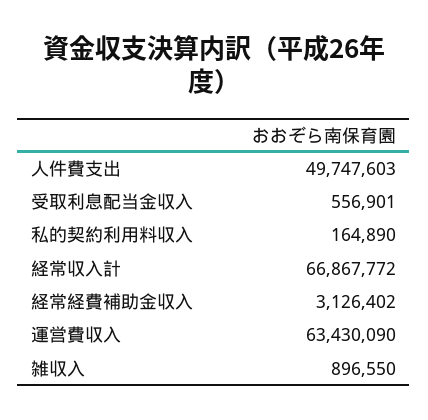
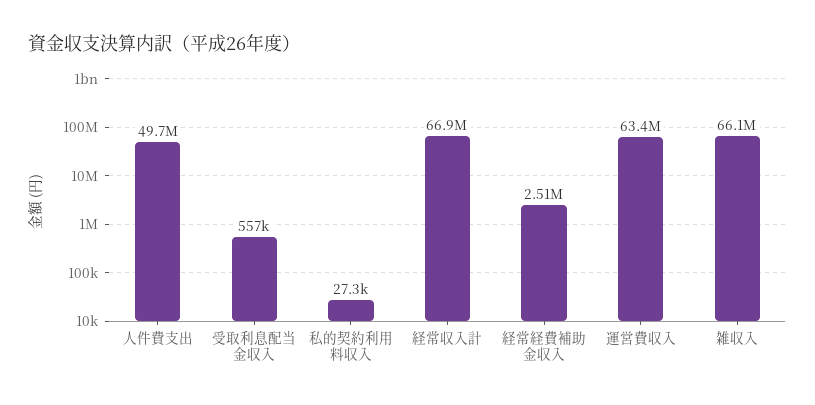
  {
    "人件費支出": 49747603,
    "受取利息配当金収入": 556901,
-   "私的契約利用料収入": 164890,
+   "私的契約利用料収入": 27300,
    "経常収入計": 66867772,
-   "経常経費補助金収入": 3126402,
+   "経常経費補助金収入": 2510000,
    "運営費収入": 63430090,
-   "雑収入": 896550
+   "雑収入": 66100000
  }

